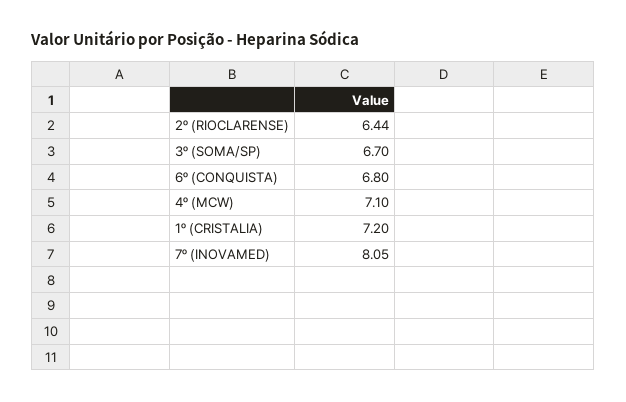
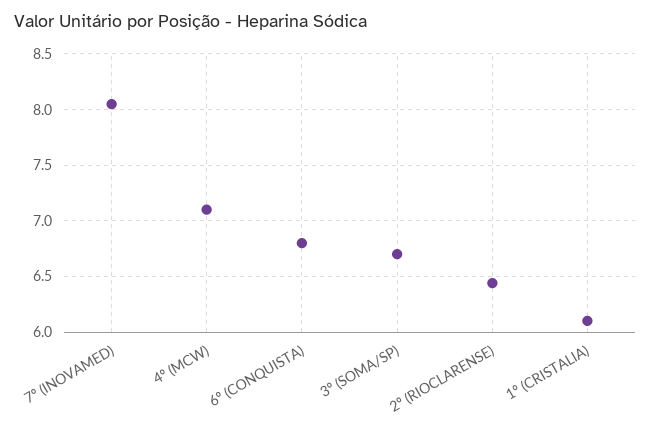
  {
    "2º (RIOCLARENSE)": 6.44,
    "3º (SOMA/SP)": 6.7,
    "6º (CONQUISTA)": 6.8,
    "4º (MCW)": 7.1,
-   "1º (CRISTALIA)": 7.2,
+   "1º (CRISTALIA)": 6.1,
    "7º (INOVAMED)": 8.05
  }

